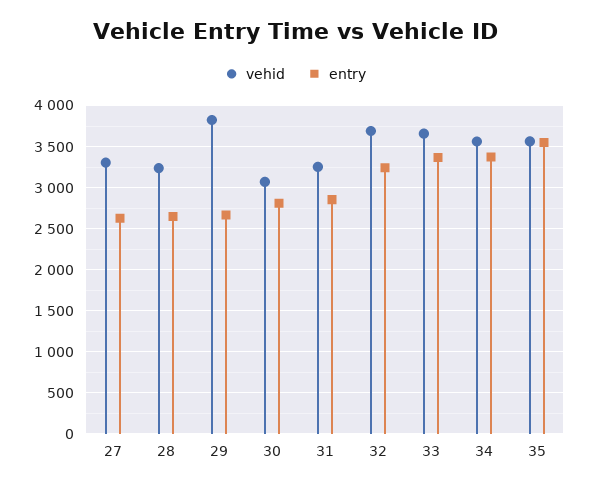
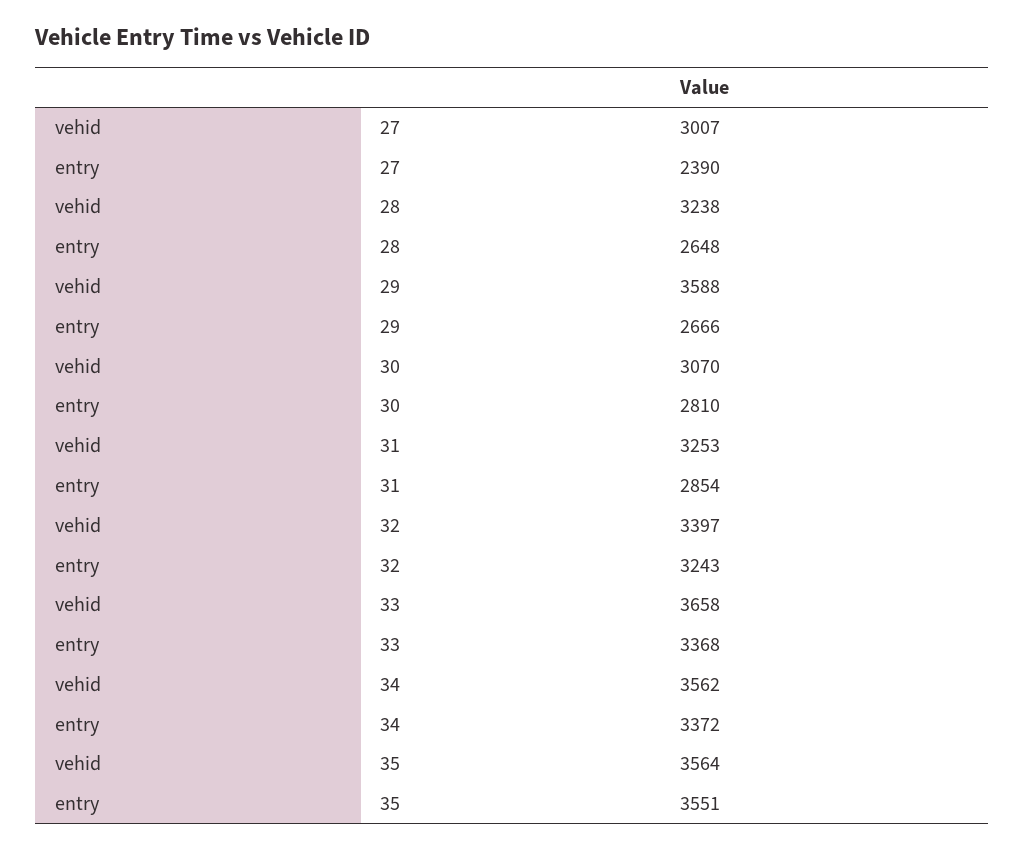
  {
    "vehid": {
-     "27": 3300,
+     "27": 3007,
      "28": 3238,
-     "29": 3800,
+     "29": 3588,
      "30": 3070,
      "31": 3253,
-     "32": 3700,
+     "32": 3397,
      "33": 3658,
      "34": 3562,
      "35": 3564
    },
    "entry": {
-     "27": 2600,
+     "27": 2390,
      "28": 2648,
      "29": 2666,
      "30": 2810,
      "31": 2854,
      "32": 3243,
      "33": 3368,
      "34": 3372,
      "35": 3551
    }
  }

